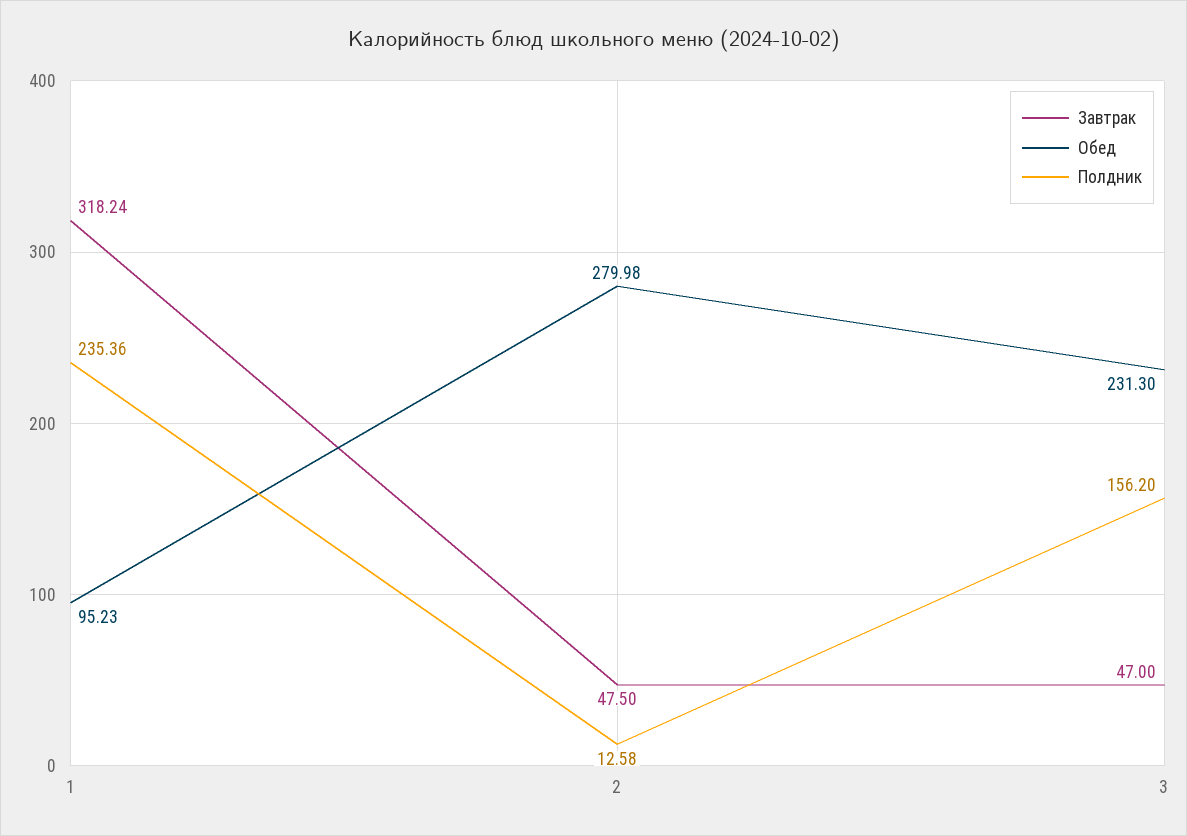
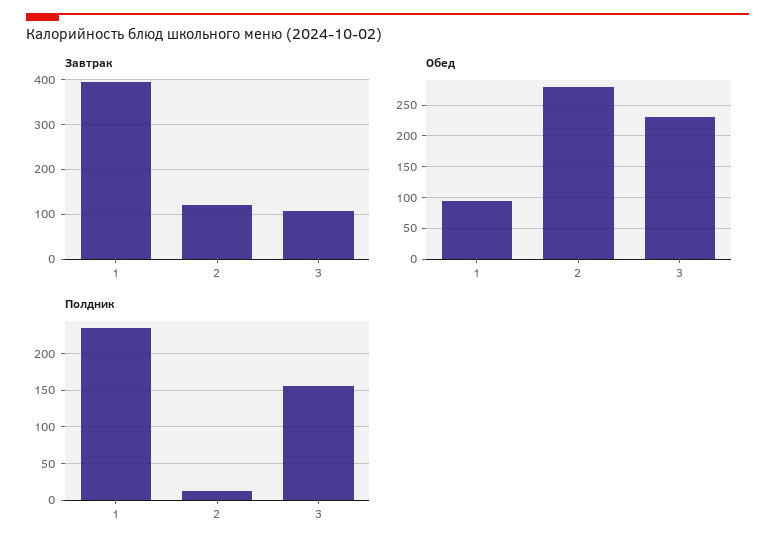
  {
    "Завтрак": {
-     "1": 318.24,
+     "1": 400,
-     "2": 47.5,
+     "2": 120,
-     "3": 47
+     "3": 100
    },
    "Обед": {
      "1": 95.23,
      "2": 279.98,
      "3": 231.3
    },
    "Полдник": {
      "1": 235.36,
      "2": 12.58,
      "3": 156.2
    }
  }

